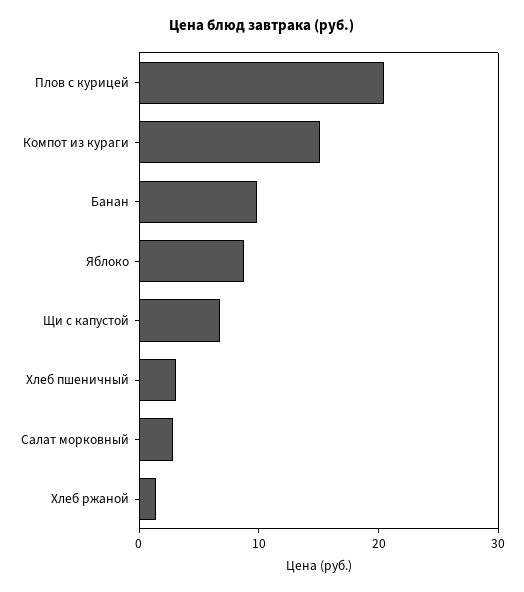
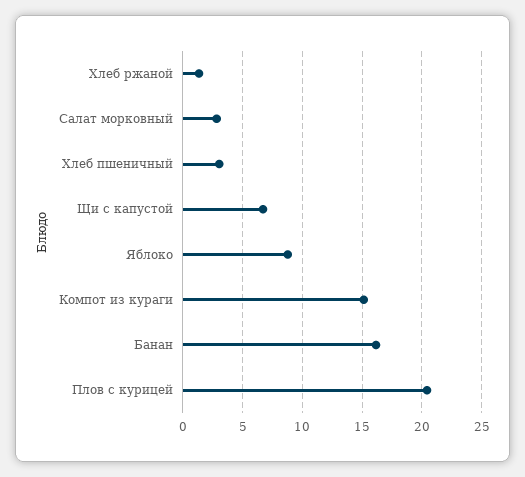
  {
    "Плов с курицей": 20,
    "Компот из кураги": 15,
-   "Банан": 10,
+   "Банан": 16,
    "Яблоко": 9,
    "Щи с капустой": 7,
    "Хлеб пшеничный": 3,
    "Салат морковный": 3,
    "Хлеб ржаной": 1
  }

